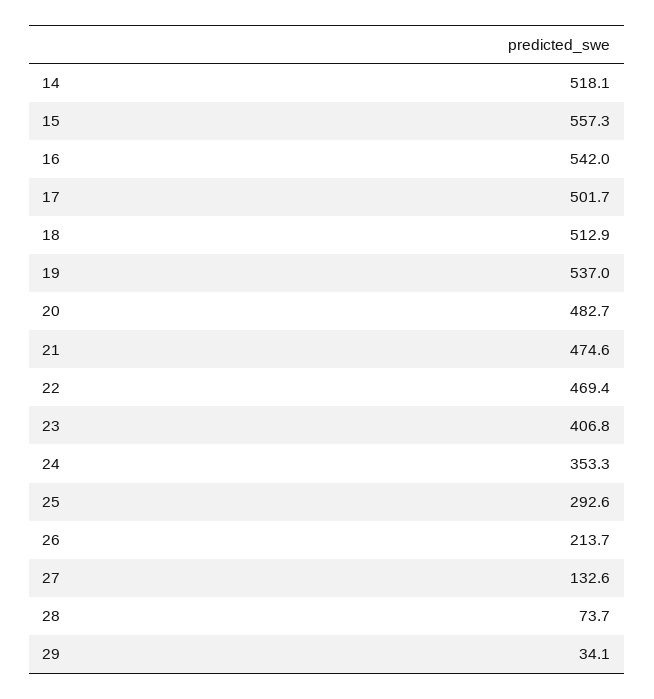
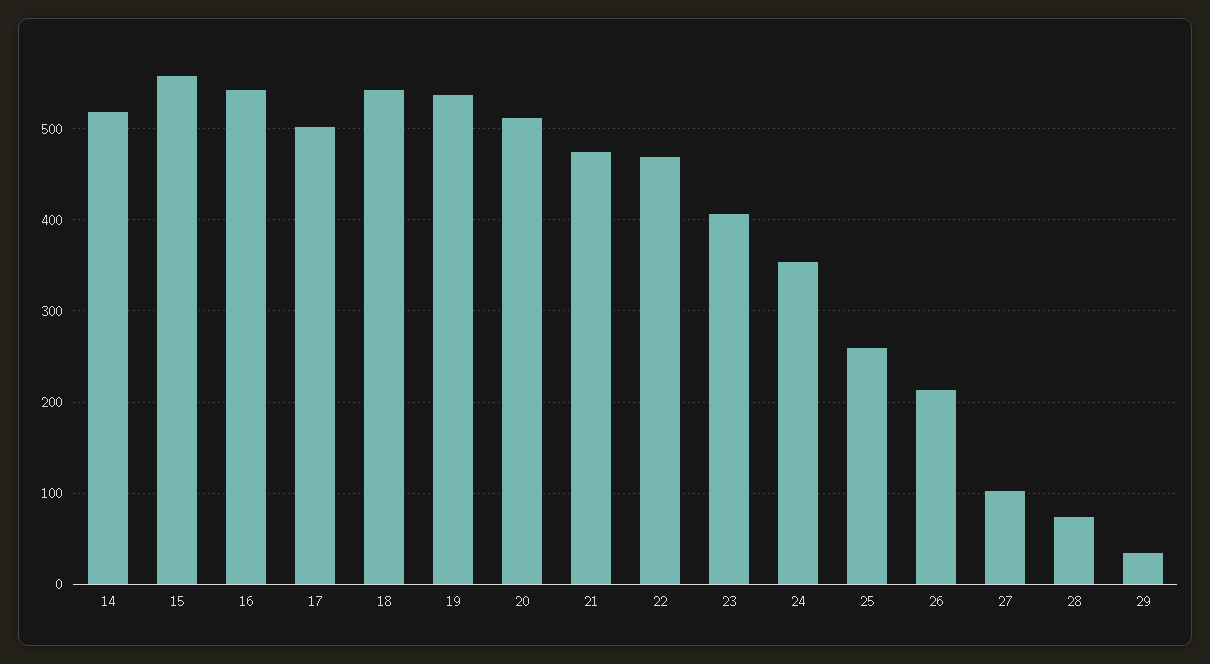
  {
    "14": 518.1,
    "15": 557.3,
    "16": 542,
    "17": 501.7,
-   "18": 512.9,
+   "18": 540,
    "19": 537,
-   "20": 482.7,
+   "20": 510,
    "21": 474.6,
    "22": 469.4,
    "23": 406.8,
    "24": 353.3,
-   "25": 292.6,
+   "25": 260,
    "26": 213.7,
-   "27": 132.6,
+   "27": 100,
    "28": 73.7,
    "29": 34.1
  }

